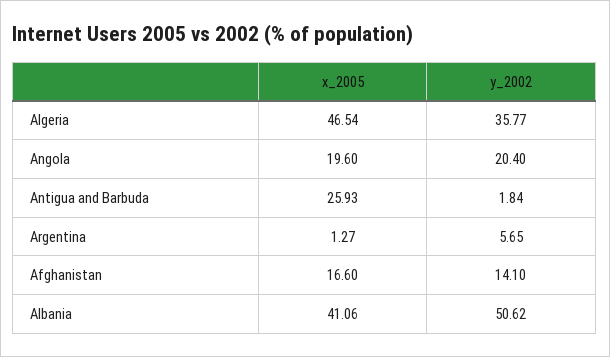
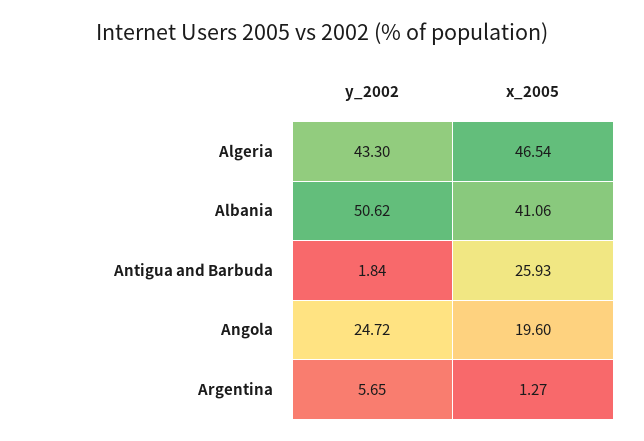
  {
    "x_2005": {
      "Algeria": 46.54,
      "Angola": 19.6,
      "Antigua and Barbuda": 25.93,
      "Argentina": 1.27,
-     "Afghanistan": 16.6,
      "Albania": 41.06
    },
    "y_2002": {
-     "Algeria": 35.77,
+     "Algeria": 43.3,
-     "Angola": 20.4,
+     "Angola": 24.72,
      "Antigua and Barbuda": 1.84,
      "Argentina": 5.65,
-     "Afghanistan": 14.1,
      "Albania": 50.62
    }
  }

